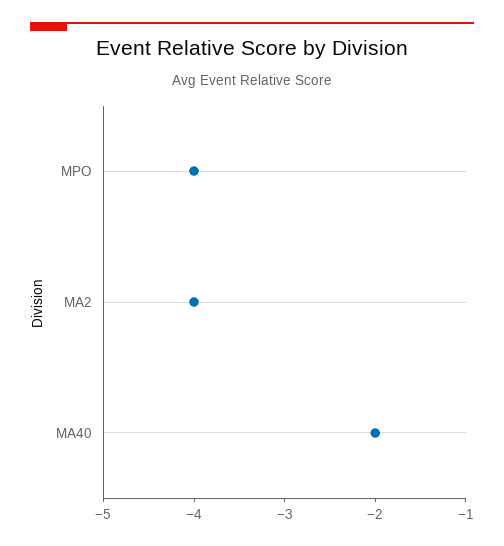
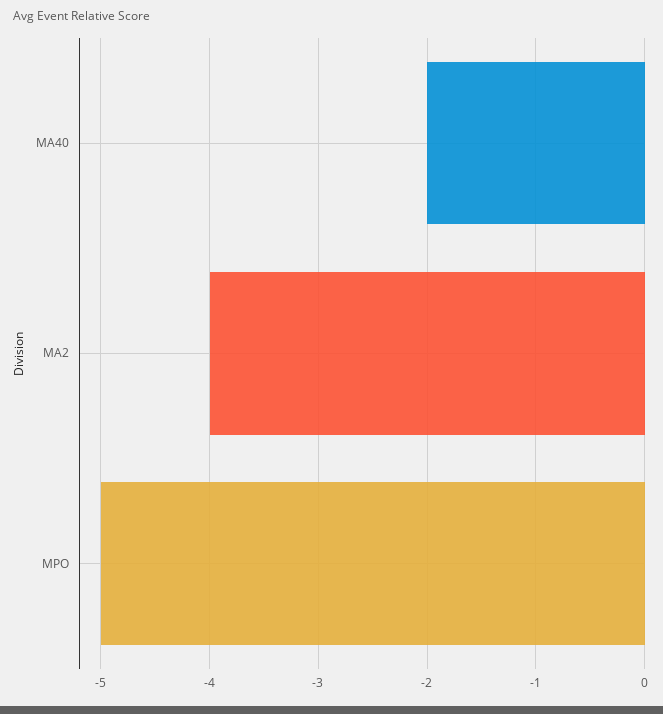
  {
-   "MPO": -4,
+   "MPO": -5,
    "MA2": -4,
    "MA40": -2
  }

